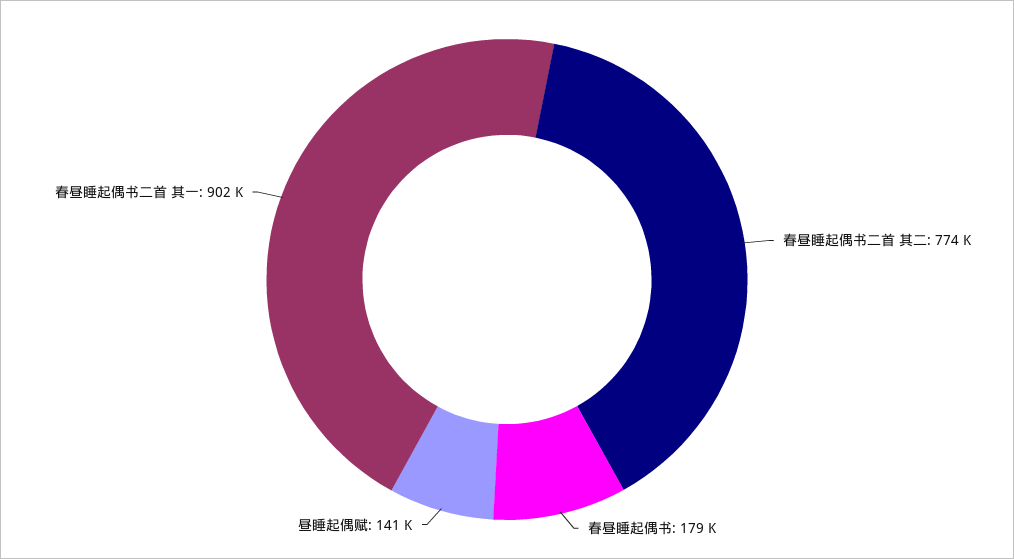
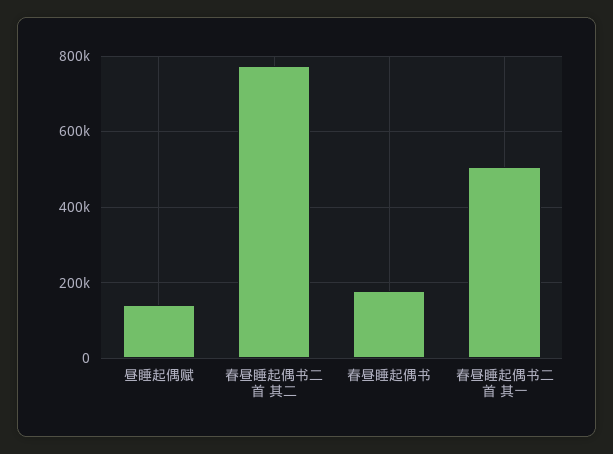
  {
    "春昼睡起偶书二首 其二": 774000,
    "春昼睡起偶书": 179000,
    "昼睡起偶赋": 141000,
-   "春昼睡起偶书二首 其一": 902000
+   "春昼睡起偶书二首 其一": 500000
  }

